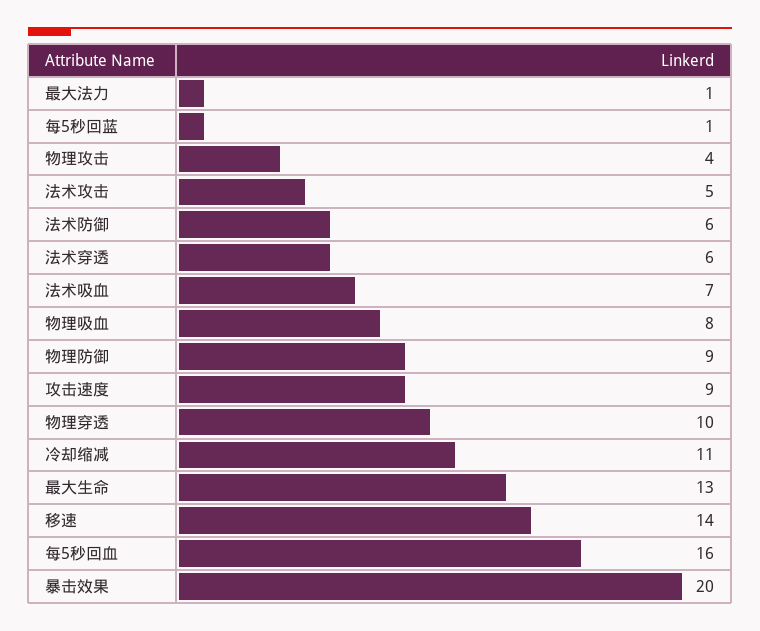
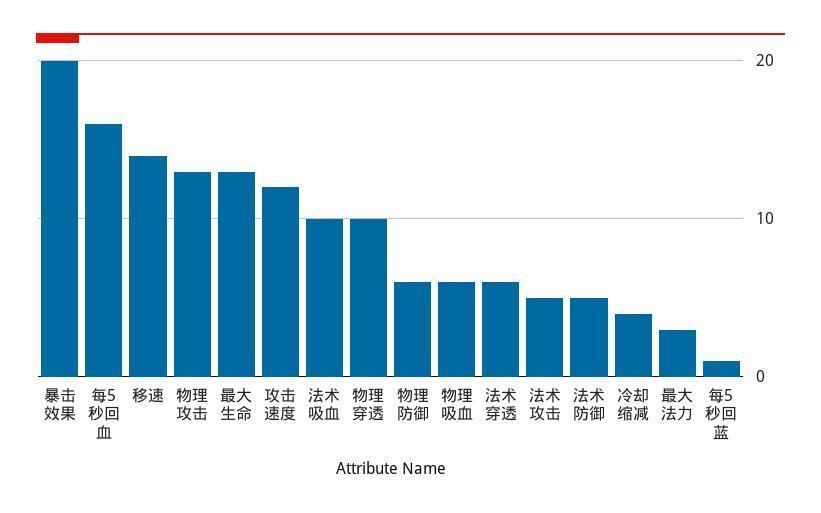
  {
-   "最大法力": 1,
+   "最大法力": 3,
    "每5秒回蓝": 1,
-   "物理攻击": 4,
+   "物理攻击": 13,
    "法术攻击": 5,
-   "法术防御": 6,
+   "法术防御": 5,
    "法术穿透": 6,
-   "法术吸血": 7,
+   "法术吸血": 10,
-   "物理吸血": 8,
+   "物理吸血": 6,
-   "物理防御": 9,
+   "物理防御": 6,
-   "攻击速度": 9,
+   "攻击速度": 12,
    "物理穿透": 10,
-   "冷却缩减": 11,
+   "冷却缩减": 4,
    "最大生命": 13,
    "移速": 14,
    "每5秒回血": 16,
    "暴击效果": 20
  }

